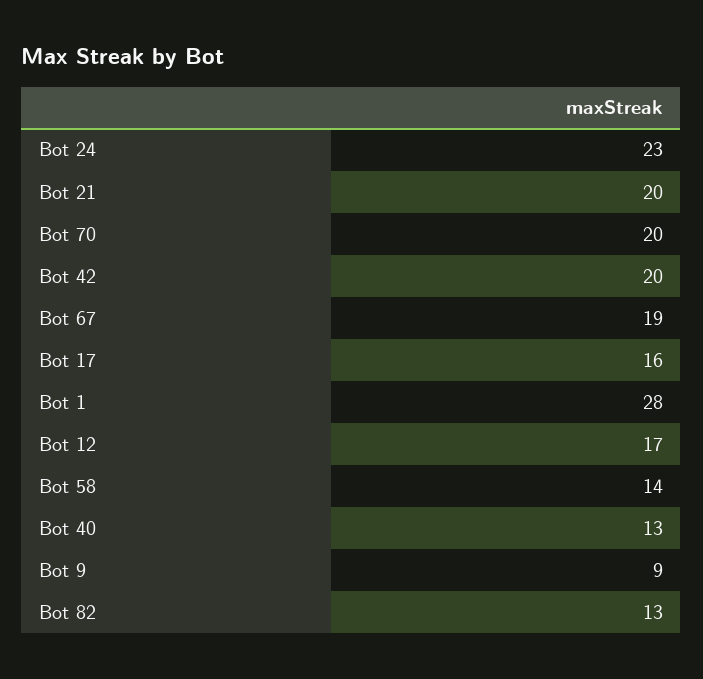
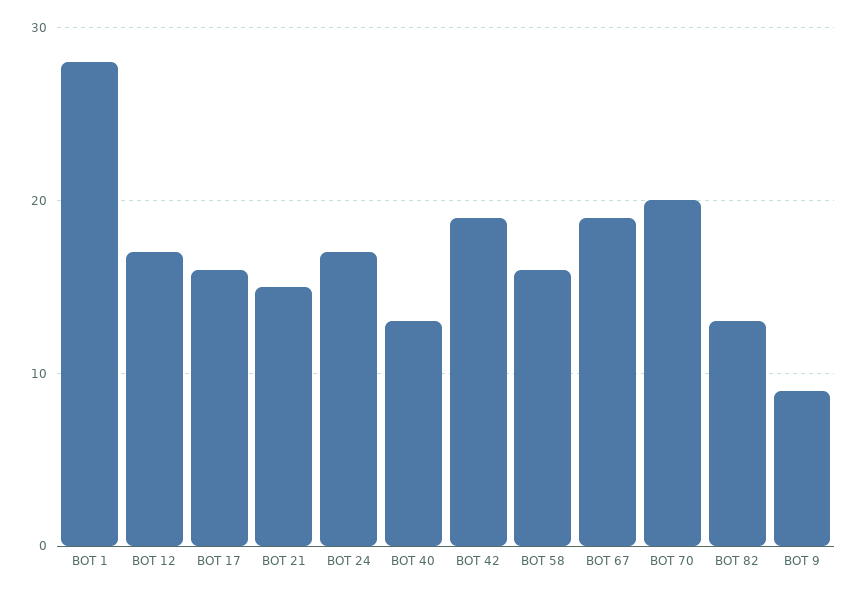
  {
-   "Bot 24": 23,
+   "Bot 24": 17,
-   "Bot 21": 20,
+   "Bot 21": 15,
    "Bot 70": 20,
-   "Bot 42": 20,
+   "Bot 42": 19,
    "Bot 67": 19,
    "Bot 17": 16,
    "Bot 1": 28,
    "Bot 12": 17,
-   "Bot 58": 14,
+   "Bot 58": 16,
    "Bot 40": 13,
    "Bot 9": 9,
    "Bot 82": 13
  }

